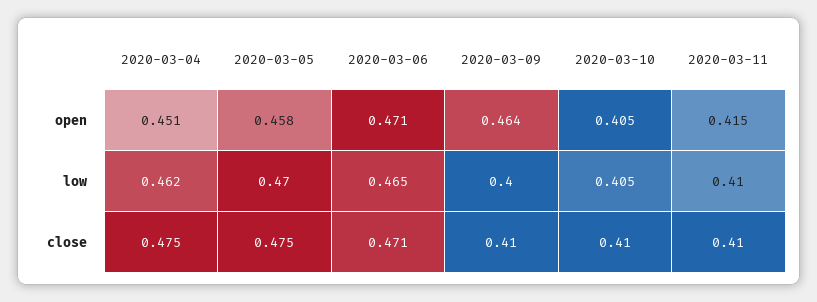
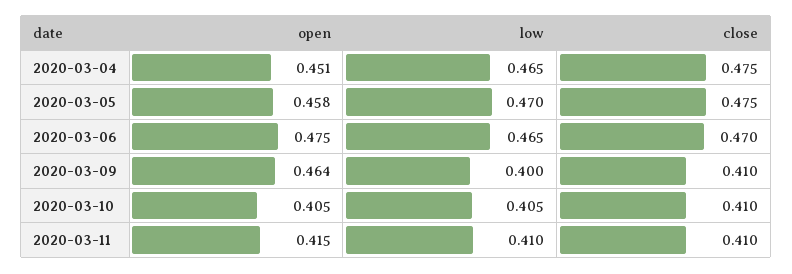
  {
    "2020-03-04": {
      "open": 0.451,
-     "low": 0.462,
+     "low": 0.465,
      "close": 0.475
    },
    "2020-03-05": {
      "open": 0.458,
      "low": 0.47,
      "close": 0.475
    },
    "2020-03-06": {
-     "open": 0.471,
+     "open": 0.475,
      "low": 0.465,
-     "close": 0.471
+     "close": 0.47
    },
    "2020-03-09": {
      "open": 0.464,
      "low": 0.4,
      "close": 0.41
    },
    "2020-03-10": {
      "open": 0.405,
      "low": 0.405,
      "close": 0.41
    },
    "2020-03-11": {
      "open": 0.415,
      "low": 0.41,
      "close": 0.41
    }
  }

